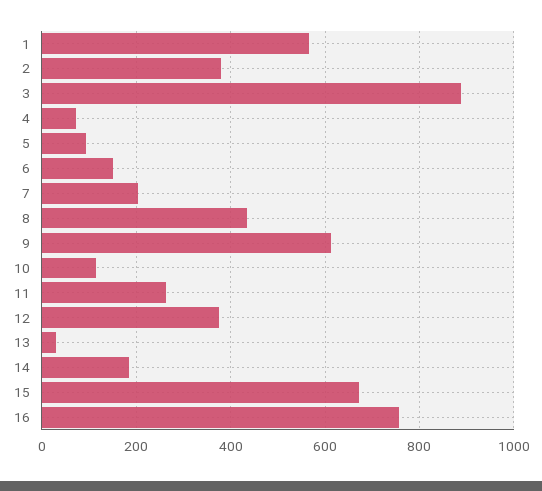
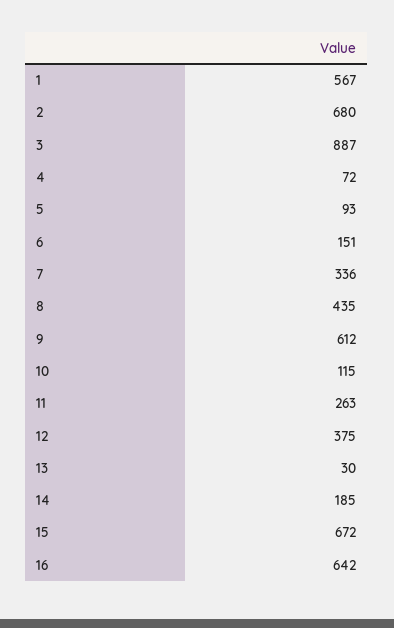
  {
    "1": 567,
-   "2": 380,
+   "2": 680,
    "3": 887,
    "4": 72,
    "5": 93,
    "6": 151,
-   "7": 200,
+   "7": 336,
    "8": 435,
    "9": 612,
    "10": 115,
    "11": 263,
    "12": 375,
    "13": 30,
    "14": 185,
    "15": 672,
-   "16": 760
+   "16": 642
  }

